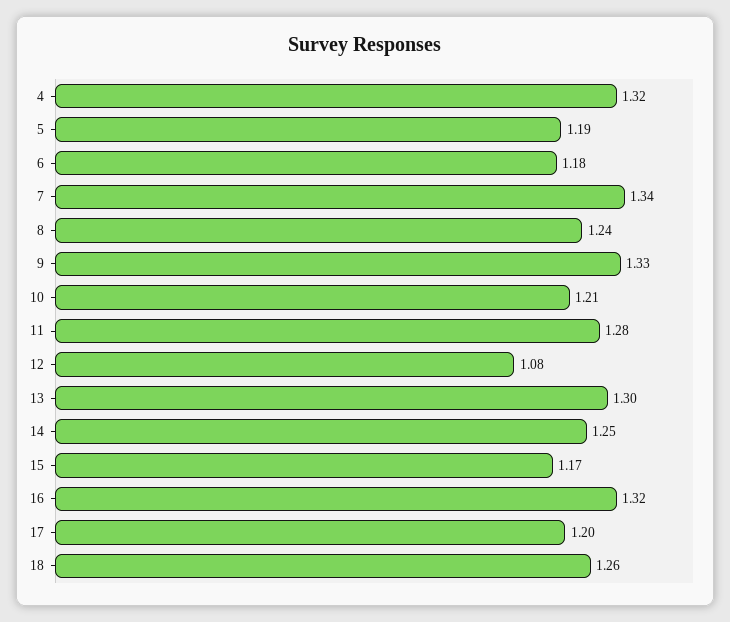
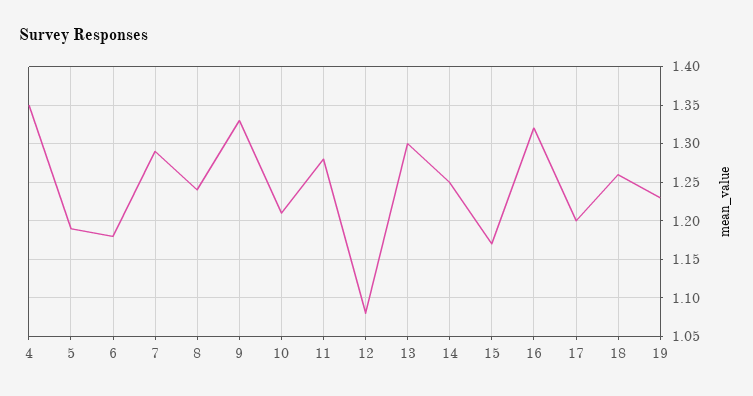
  {
-   "4": 1.32,
+   "4": 1.35,
    "5": 1.19,
    "6": 1.18,
-   "7": 1.34,
+   "7": 1.29,
    "8": 1.24,
    "9": 1.33,
    "10": 1.21,
    "11": 1.28,
    "12": 1.08,
    "13": 1.3,
    "14": 1.25,
    "15": 1.17,
    "16": 1.32,
    "17": 1.2,
-   "18": 1.26
+   "18": 1.26,
+   "19": 1.23
  }

